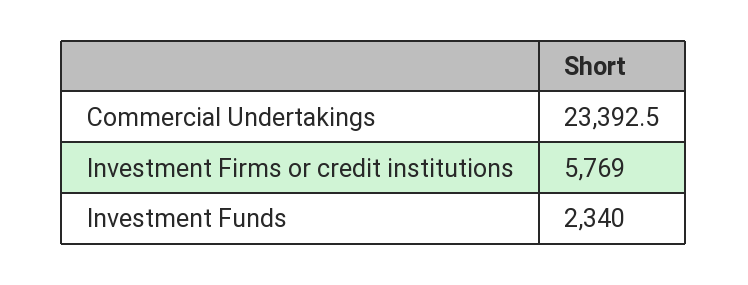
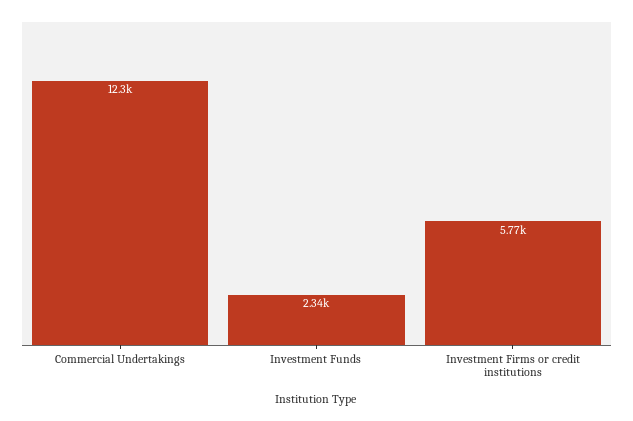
  {
-   "Commercial Undertakings": 23392.5,
+   "Commercial Undertakings": 12300,
    "Investment Firms or credit institutions": 5769,
    "Investment Funds": 2340
  }

